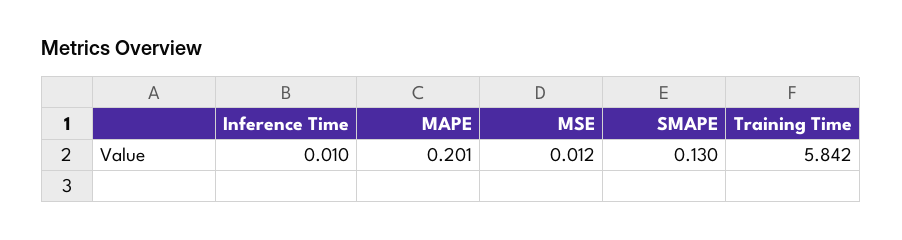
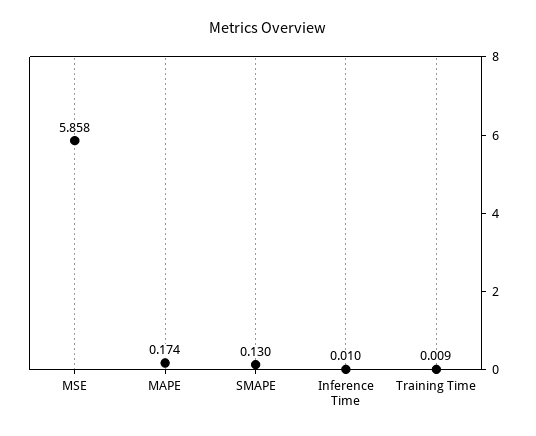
  {
    "Inference Time": 0.01,
-   "MAPE": 0.201,
+   "MAPE": 0.174,
-   "MSE": 0.012,
+   "MSE": 5.858,
    "SMAPE": 0.13,
-   "Training Time": 5.842
+   "Training Time": 0.009
  }

